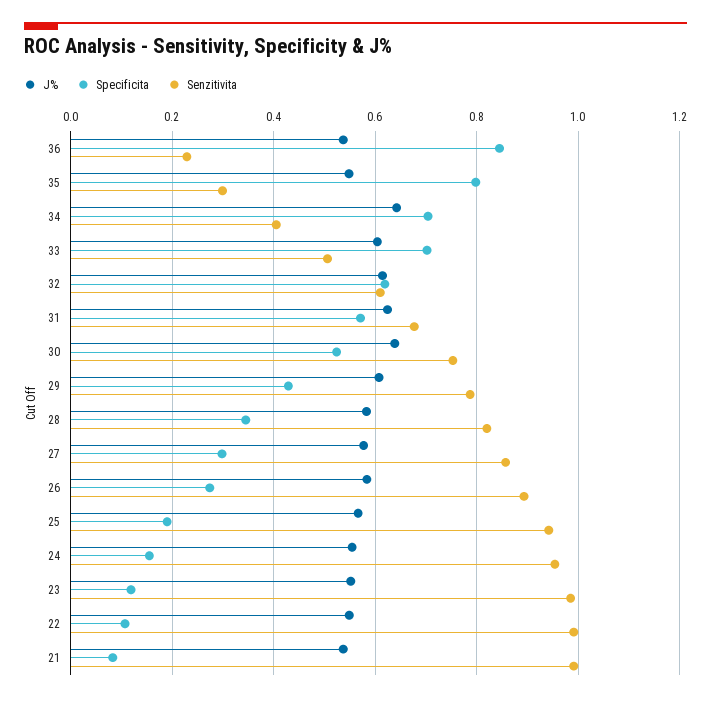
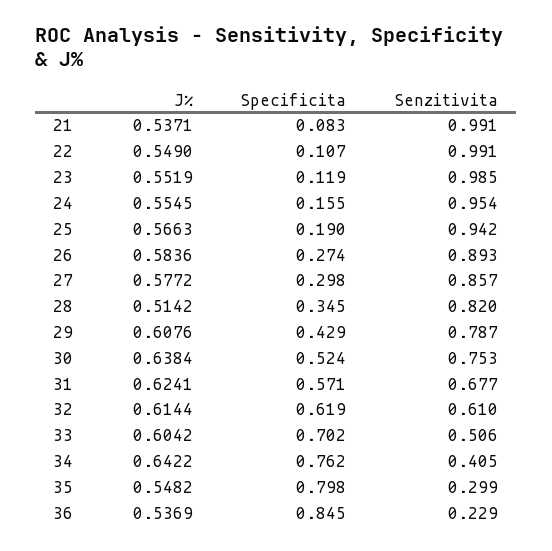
  {
    "J%": {
      "36": 0.5369,
      "35": 0.5482,
      "34": 0.6422,
      "33": 0.6042,
      "32": 0.6144,
      "31": 0.6241,
      "30": 0.6384,
      "29": 0.6076,
-     "28": 0.58,
+     "28": 0.5142,
      "27": 0.5772,
      "26": 0.5836,
      "25": 0.5663,
      "24": 0.5545,
      "23": 0.5519,
      "22": 0.549,
      "21": 0.5371
    },
    "Specificita": {
      "36": 0.845,
      "35": 0.798,
-     "34": 0.7,
+     "34": 0.762,
      "33": 0.702,
      "32": 0.619,
      "31": 0.571,
      "30": 0.524,
      "29": 0.429,
      "28": 0.345,
      "27": 0.298,
      "26": 0.274,
      "25": 0.19,
      "24": 0.155,
      "23": 0.119,
      "22": 0.107,
      "21": 0.083
    },
    "Senzitivita": {
      "36": 0.229,
      "35": 0.299,
      "34": 0.405,
      "33": 0.506,
      "32": 0.61,
      "31": 0.677,
      "30": 0.753,
      "29": 0.787,
      "28": 0.82,
      "27": 0.857,
      "26": 0.893,
      "25": 0.942,
      "24": 0.954,
      "23": 0.985,
      "22": 0.991,
      "21": 0.991
    }
  }

